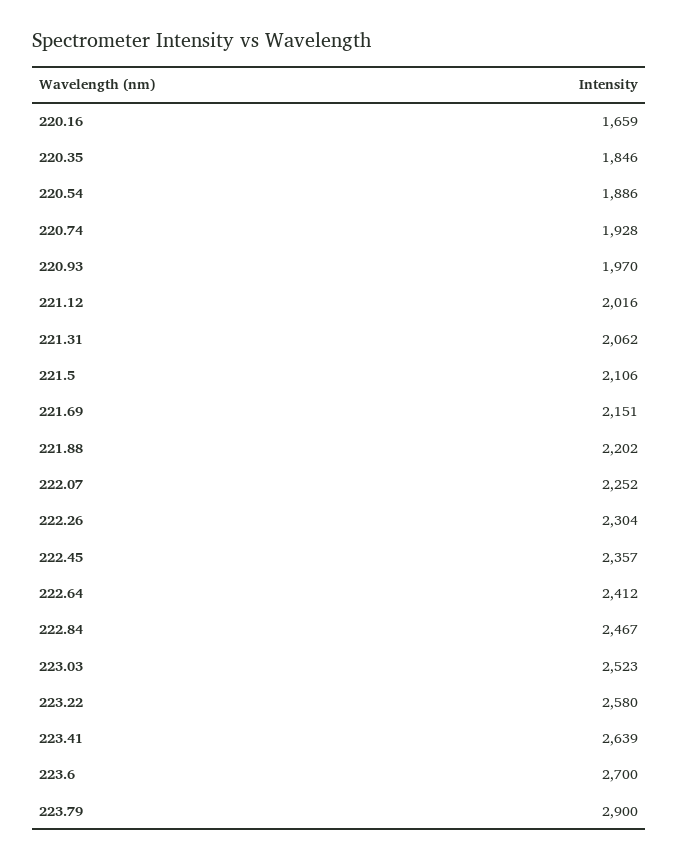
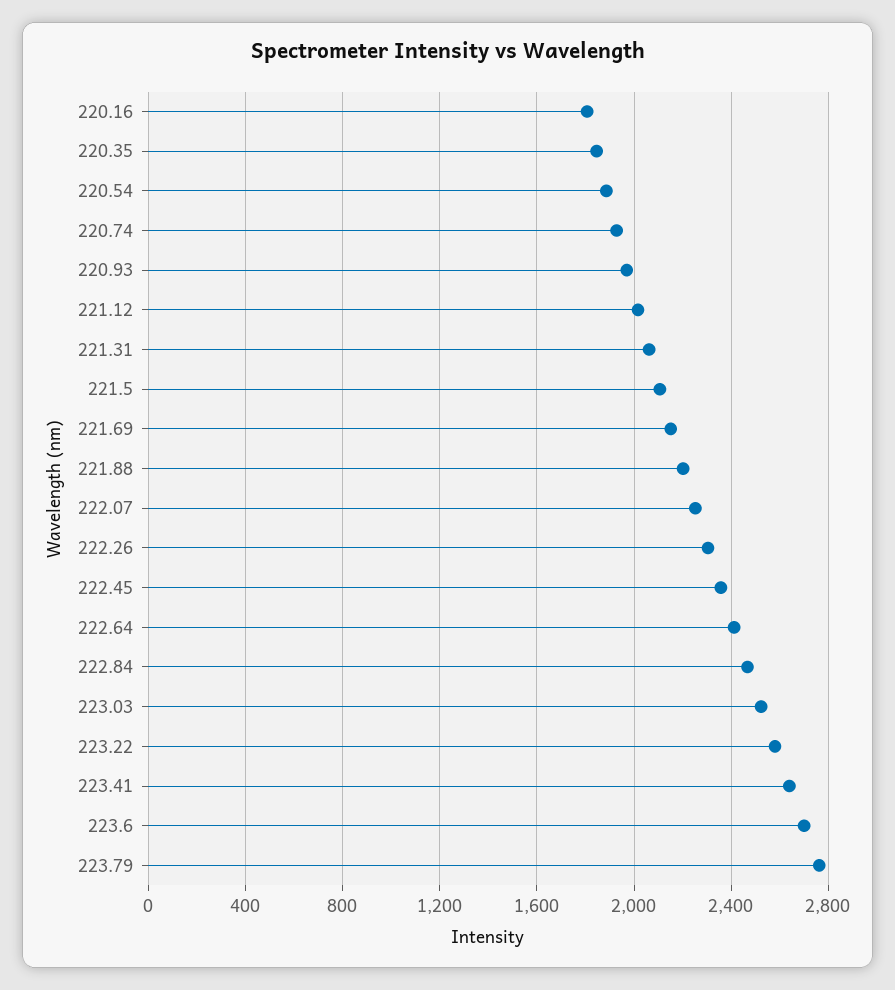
  {
-   "220.16": 1659,
+   "220.16": 1800,
    "220.35": 1846,
    "220.54": 1886,
    "220.74": 1928,
    "220.93": 1970,
    "221.12": 2016,
    "221.31": 2062,
    "221.5": 2106,
    "221.69": 2151,
    "221.88": 2202,
    "222.07": 2252,
    "222.26": 2304,
    "222.45": 2357,
    "222.64": 2412,
    "222.84": 2467,
    "223.03": 2523,
    "223.22": 2580,
    "223.41": 2639,
    "223.6": 2700,
-   "223.79": 2900
+   "223.79": 2750
  }

